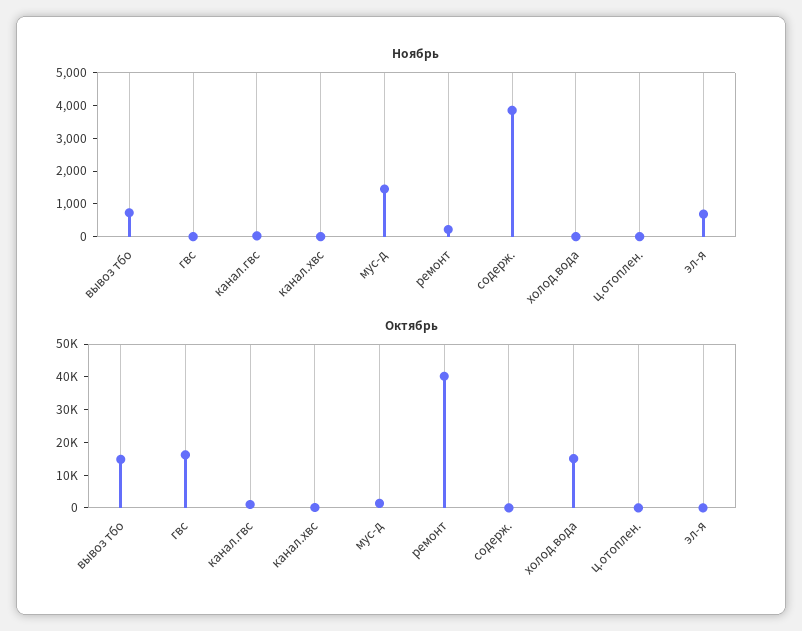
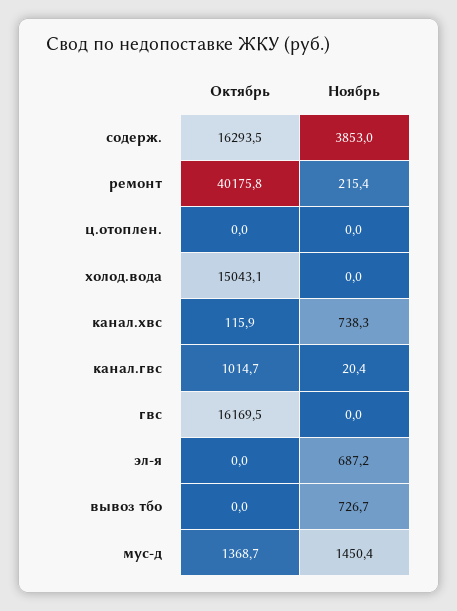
  {
    "Ноябрь": {
      "вывоз тбо": 726.7,
      "гвс": 0,
      "канал.гвс": 20.4,
-     "канал.хвс": 0,
+     "канал.хвс": 738.3,
      "мус-д": 1450.4,
      "ремонт": 215.4,
      "содерж.": 3853,
      "холод.вода": 0,
      "ц.отоплен.": 0,
      "эл-я": 687.2
    },
    "Октябрь": {
-     "вывоз тбо": 15000,
+     "вывоз тбо": 0,
      "гвс": 16169.5,
      "канал.гвс": 1014.7,
      "канал.хвс": 115.9,
      "мус-д": 1368.7,
      "ремонт": 40175.8,
-     "содерж.": 0,
+     "содерж.": 16293.5,
      "холод.вода": 15043.1,
      "ц.отоплен.": 0,
      "эл-я": 0
    }
  }

